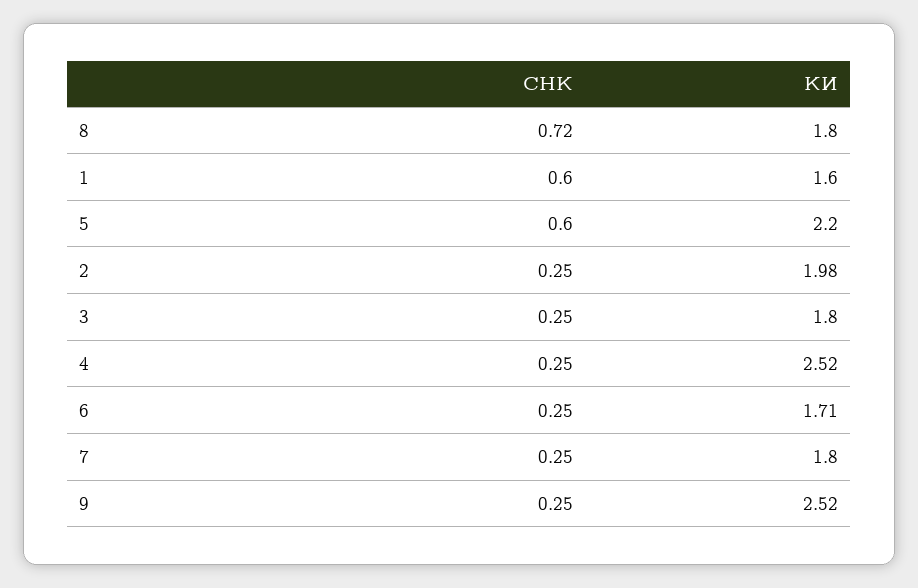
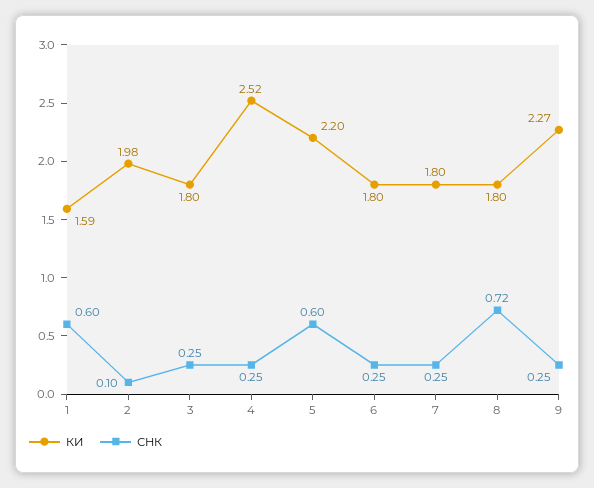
  {
    "СНК": {
      "8": 0.72,
      "1": 0.6,
      "5": 0.6,
-     "2": 0.25,
+     "2": 0.1,
      "3": 0.25,
      "4": 0.25,
      "6": 0.25,
      "7": 0.25,
      "9": 0.25
    },
    "КИ": {
      "8": 1.8,
-     "1": 1.6,
+     "1": 1.59,
      "5": 2.2,
      "2": 1.98,
      "3": 1.8,
      "4": 2.52,
-     "6": 1.71,
+     "6": 1.8,
      "7": 1.8,
-     "9": 2.52
+     "9": 2.27
    }
  }

